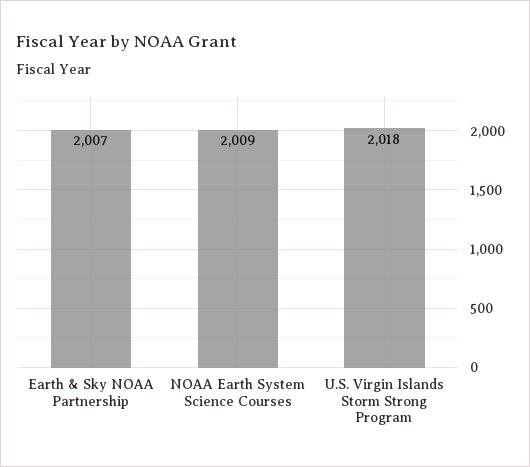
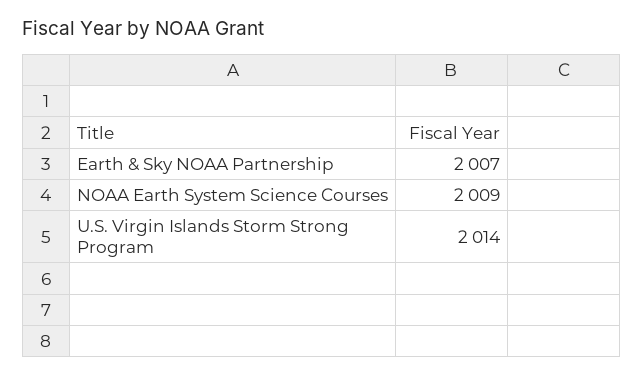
  {
    "Earth & Sky NOAA Partnership": 2007,
    "NOAA Earth System Science Courses": 2009,
-   "U.S. Virgin Islands Storm Strong Program": 2018
+   "U.S. Virgin Islands Storm Strong Program": 2014
  }

